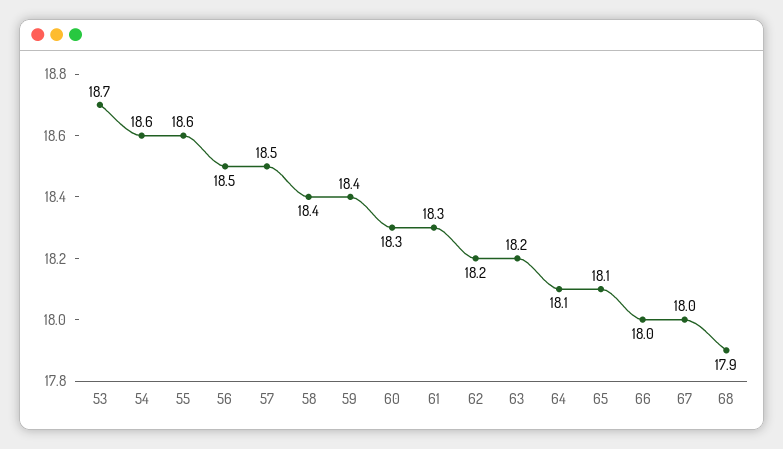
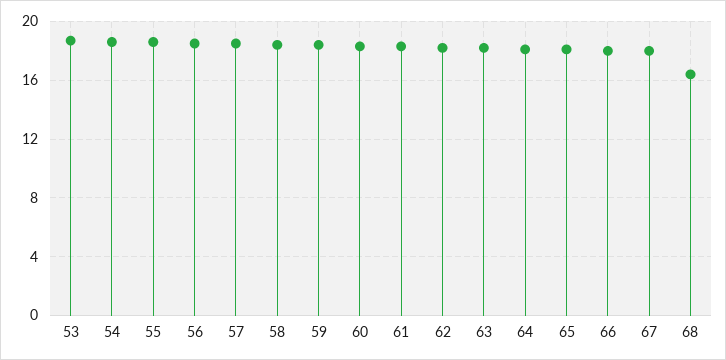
  {
    "53": 18.7,
    "54": 18.6,
    "55": 18.6,
    "56": 18.5,
    "57": 18.5,
    "58": 18.4,
    "59": 18.4,
    "60": 18.3,
    "61": 18.3,
    "62": 18.2,
    "63": 18.2,
    "64": 18.1,
    "65": 18.1,
    "66": 18,
    "67": 18,
-   "68": 17.9
+   "68": 16.5
  }

